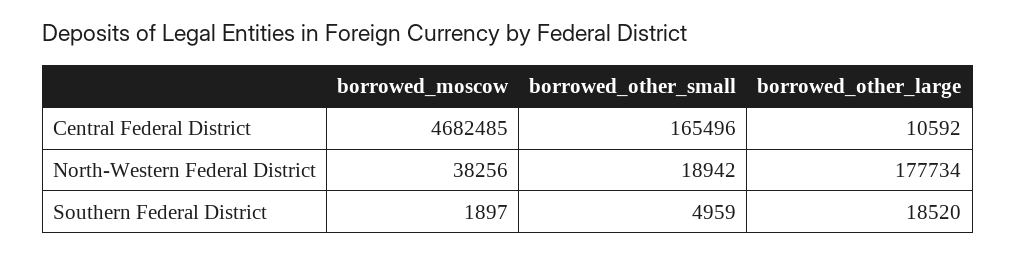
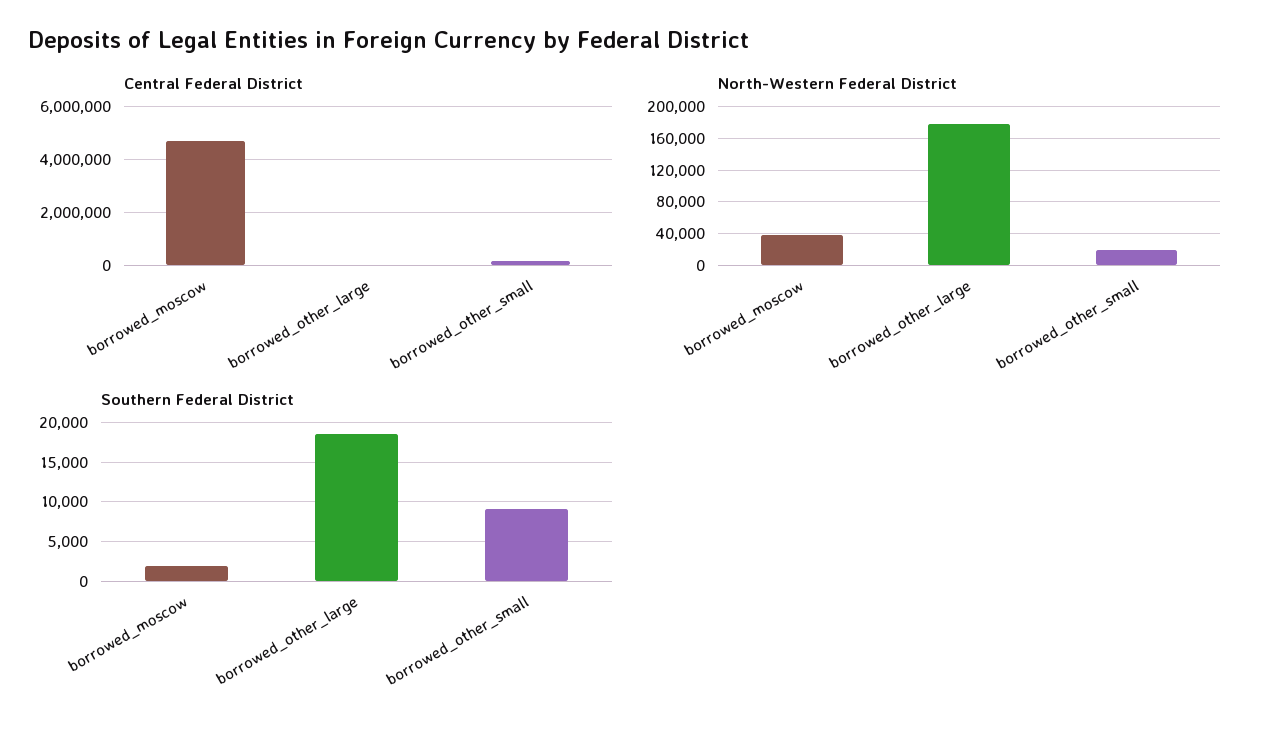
  {
    "Central Federal District": {
      "borrowed_moscow": 4682485,
      "borrowed_other_small": 165496,
      "borrowed_other_large": 10592
    },
    "North-Western Federal District": {
      "borrowed_moscow": 38256,
      "borrowed_other_small": 18942,
      "borrowed_other_large": 177734
    },
    "Southern Federal District": {
      "borrowed_moscow": 1897,
-     "borrowed_other_small": 4959,
+     "borrowed_other_small": 9000,
      "borrowed_other_large": 18520
    }
  }

